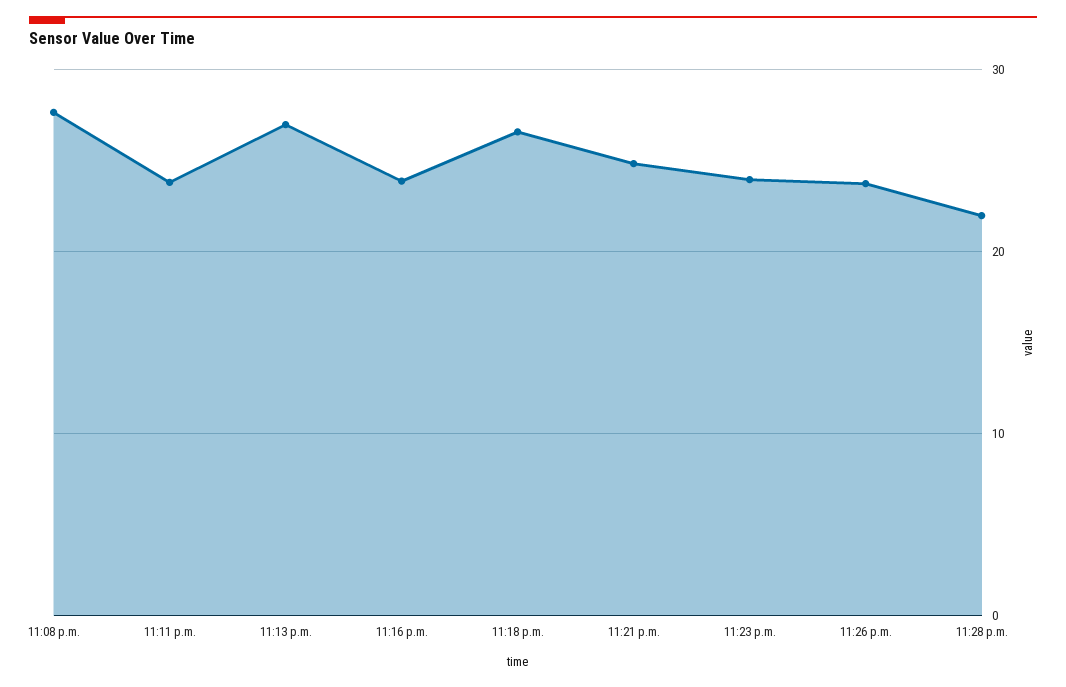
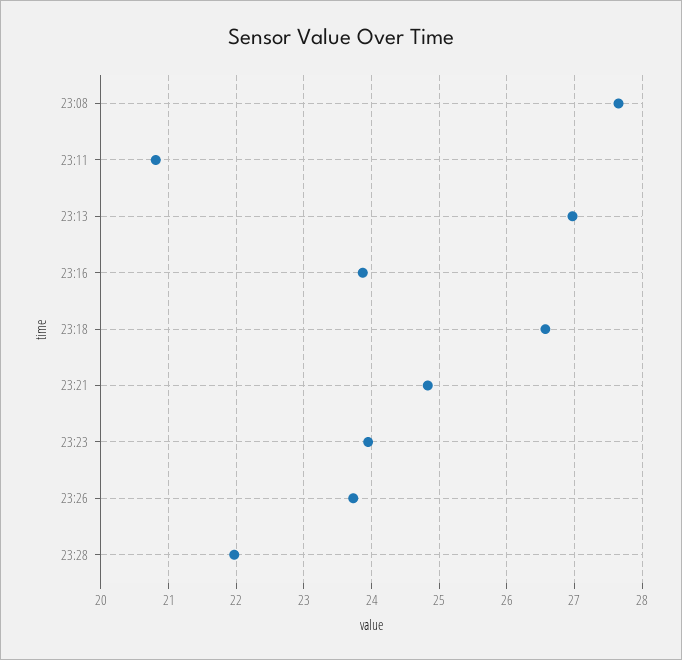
  {
    "11:08 p.m.": 27.7,
-   "11:11 p.m.": 24,
+   "11:11 p.m.": 20.8,
    "11:13 p.m.": 27,
    "11:16 p.m.": 23.9,
    "11:18 p.m.": 26.6,
    "11:21 p.m.": 24.8,
    "11:23 p.m.": 24,
    "11:26 p.m.": 23.7,
    "11:28 p.m.": 22
  }

